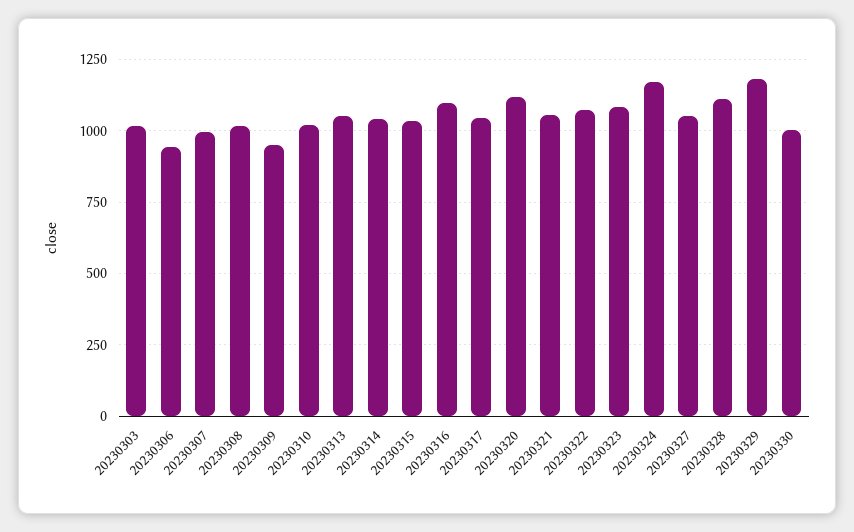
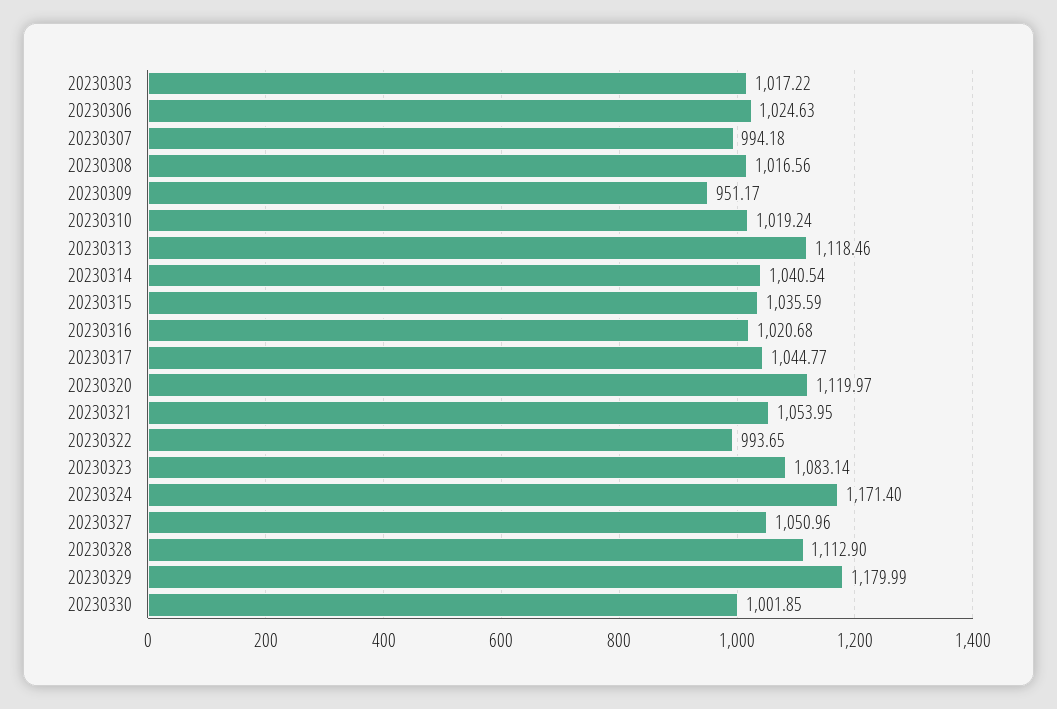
  {
    "20230303": 1017.22,
-   "20230306": 950,
+   "20230306": 1024.63,
    "20230307": 994.18,
    "20230308": 1016.56,
    "20230309": 951.17,
    "20230310": 1019.24,
-   "20230313": 1050,
+   "20230313": 1118.46,
    "20230314": 1040.54,
    "20230315": 1035.59,
-   "20230316": 1100,
+   "20230316": 1020.68,
    "20230317": 1044.77,
    "20230320": 1119.97,
    "20230321": 1053.95,
-   "20230322": 1075,
+   "20230322": 993.65,
    "20230323": 1083.14,
    "20230324": 1171.4,
    "20230327": 1050.96,
    "20230328": 1112.9,
    "20230329": 1179.99,
    "20230330": 1001.85
  }

